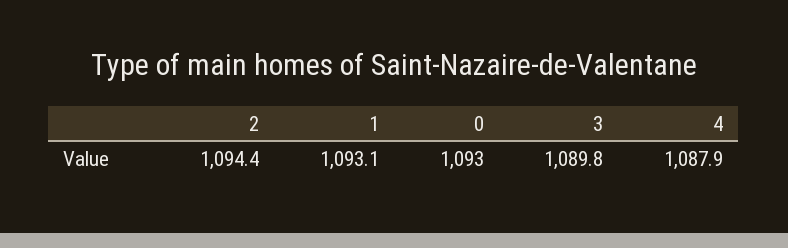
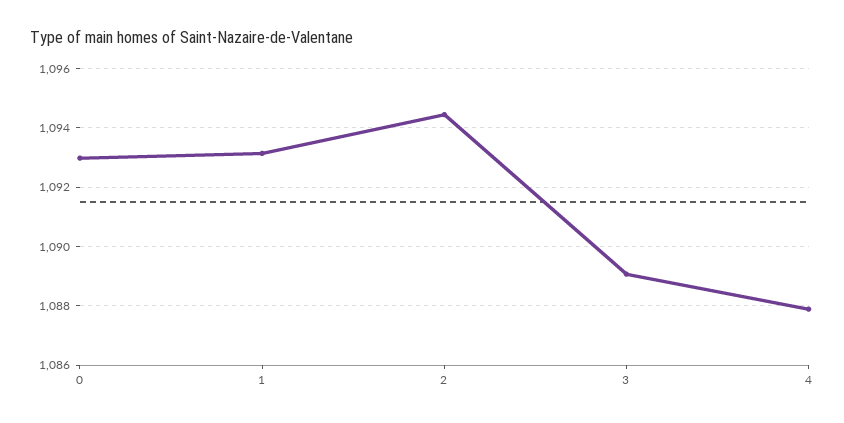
  {
    "2": 1094.4,
    "1": 1093.1,
    "0": 1093,
-   "3": 1089.8,
+   "3": 1089,
    "4": 1087.9
  }

